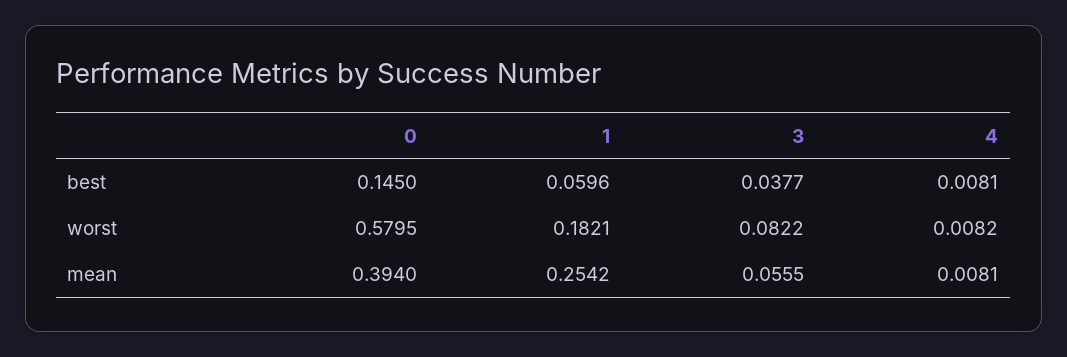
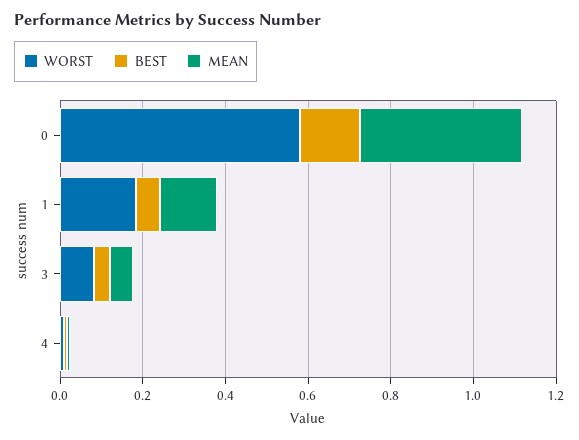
  {
    "best": {
      "0": 0.145,
      "1": 0.0596,
      "3": 0.0377,
      "4": 0.0081
    },
    "worst": {
      "0": 0.5795,
      "1": 0.1821,
      "3": 0.0822,
      "4": 0.0082
    },
    "mean": {
      "0": 0.394,
-     "1": 0.2542,
+     "1": 0.15,
      "3": 0.0555,
      "4": 0.0081
    }
  }

